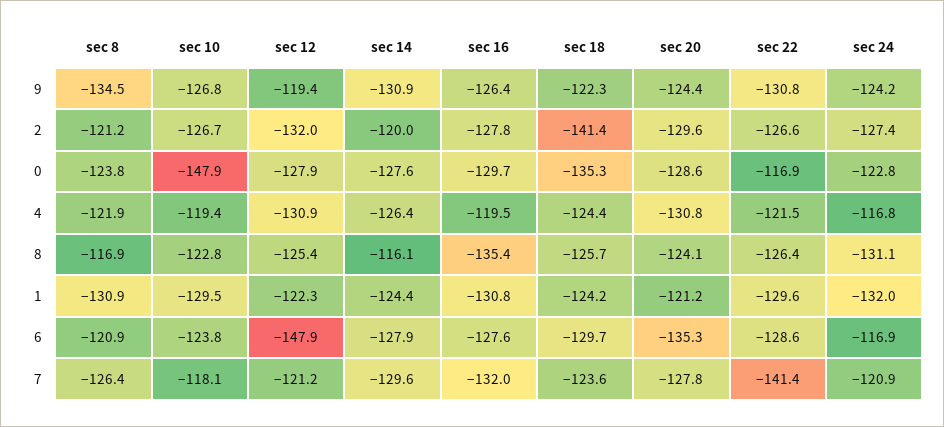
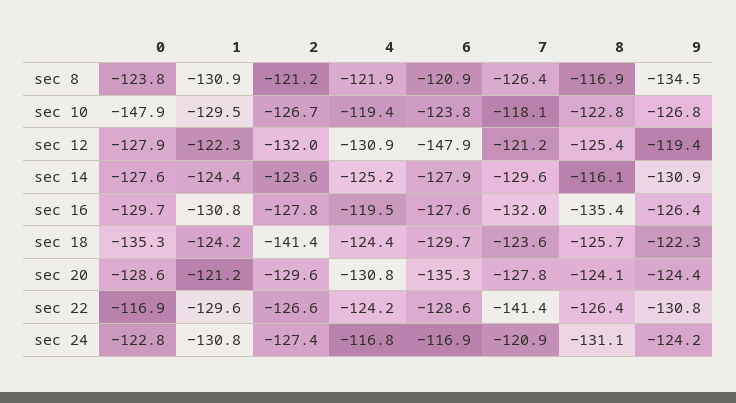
  {
    "sec 8": {
      "9": -134.5,
      "2": -121.2,
      "0": -123.8,
      "4": -121.9,
      "8": -116.9,
      "1": -130.9,
      "6": -120.9,
      "7": -126.4
    },
    "sec 10": {
      "9": -126.8,
      "2": -126.7,
      "0": -147.9,
      "4": -119.4,
      "8": -122.8,
      "1": -129.5,
      "6": -123.8,
      "7": -118.1
    },
    "sec 12": {
      "9": -119.4,
      "2": -132,
      "0": -127.9,
      "4": -130.9,
      "8": -125.4,
      "1": -122.3,
      "6": -147.9,
      "7": -121.2
    },
    "sec 14": {
      "9": -130.9,
-     "2": -120,
+     "2": -123.6,
      "0": -127.6,
-     "4": -126.4,
+     "4": -125.2,
      "8": -116.1,
      "1": -124.4,
      "6": -127.9,
      "7": -129.6
    },
    "sec 16": {
      "9": -126.4,
      "2": -127.8,
      "0": -129.7,
      "4": -119.5,
      "8": -135.4,
      "1": -130.8,
      "6": -127.6,
      "7": -132
    },
    "sec 18": {
      "9": -122.3,
      "2": -141.4,
      "0": -135.3,
      "4": -124.4,
      "8": -125.7,
      "1": -124.2,
      "6": -129.7,
      "7": -123.6
    },
    "sec 20": {
      "9": -124.4,
      "2": -129.6,
      "0": -128.6,
      "4": -130.8,
      "8": -124.1,
      "1": -121.2,
      "6": -135.3,
      "7": -127.8
    },
    "sec 22": {
      "9": -130.8,
      "2": -126.6,
      "0": -116.9,
-     "4": -121.5,
+     "4": -124.2,
      "8": -126.4,
      "1": -129.6,
      "6": -128.6,
      "7": -141.4
    },
    "sec 24": {
      "9": -124.2,
      "2": -127.4,
      "0": -122.8,
      "4": -116.8,
      "8": -131.1,
-     "1": -132,
+     "1": -130.8,
      "6": -116.9,
      "7": -120.9
    }
  }

